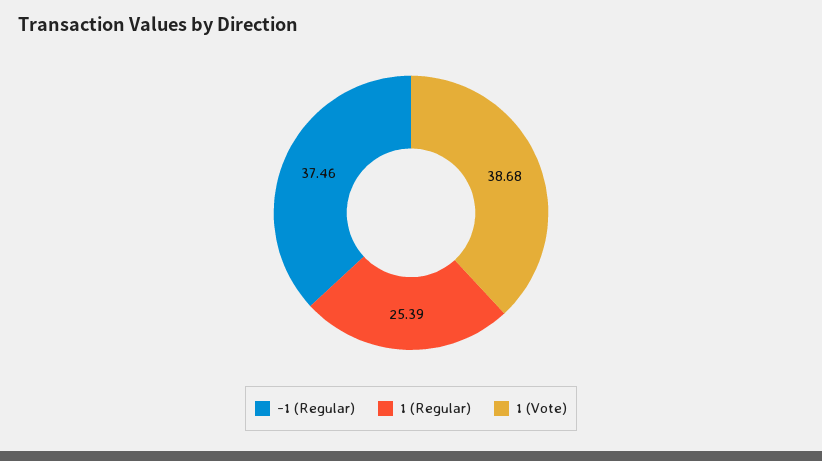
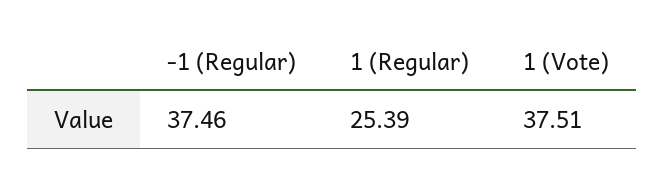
  {
    "-1 (Regular)": 37.46,
    "1 (Regular)": 25.39,
-   "1 (Vote)": 38.68
+   "1 (Vote)": 37.51
  }

